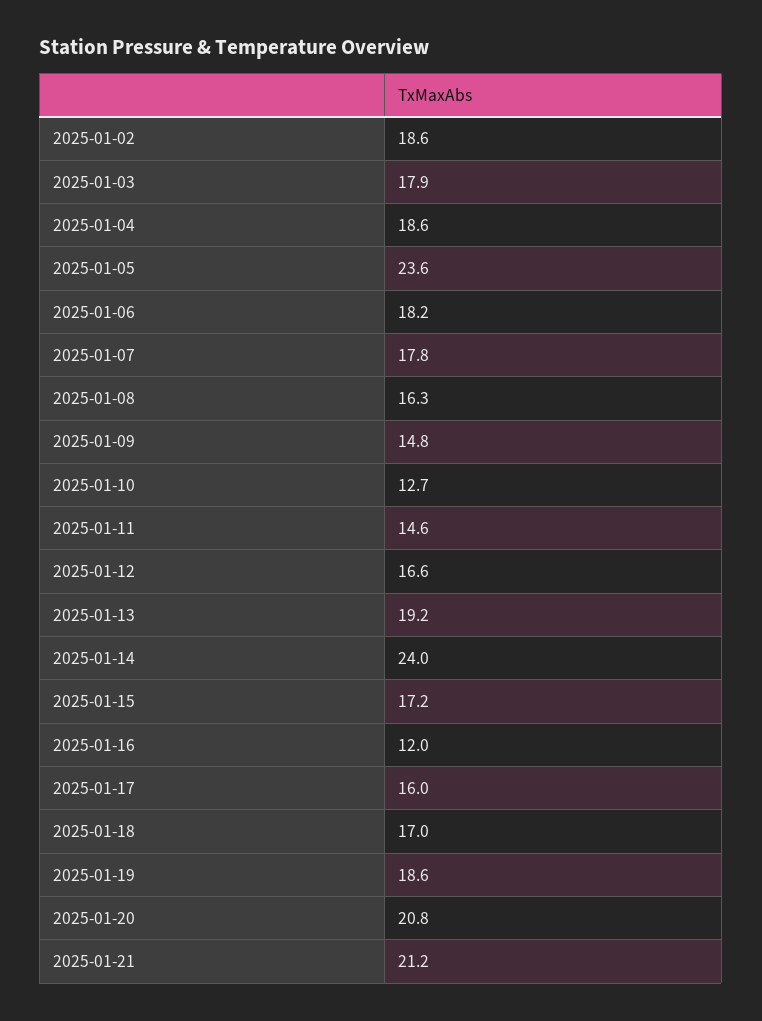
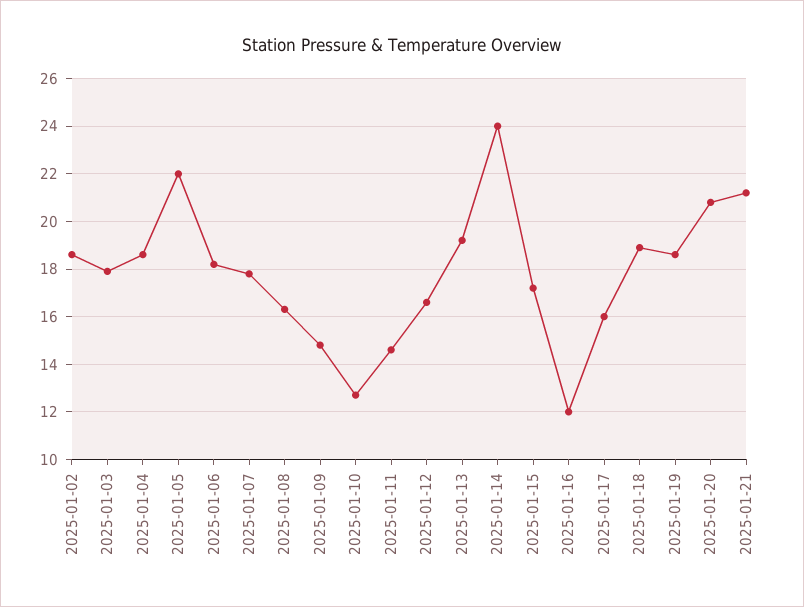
  {
    "2025-01-02": 18.6,
    "2025-01-03": 17.9,
    "2025-01-04": 18.6,
-   "2025-01-05": 23.6,
+   "2025-01-05": 22,
    "2025-01-06": 18.2,
    "2025-01-07": 17.8,
    "2025-01-08": 16.3,
    "2025-01-09": 14.8,
    "2025-01-10": 12.7,
    "2025-01-11": 14.6,
    "2025-01-12": 16.6,
    "2025-01-13": 19.2,
    "2025-01-14": 24,
    "2025-01-15": 17.2,
    "2025-01-16": 12,
    "2025-01-17": 16,
-   "2025-01-18": 17,
+   "2025-01-18": 19,
    "2025-01-19": 18.6,
    "2025-01-20": 20.8,
    "2025-01-21": 21.2
  }

